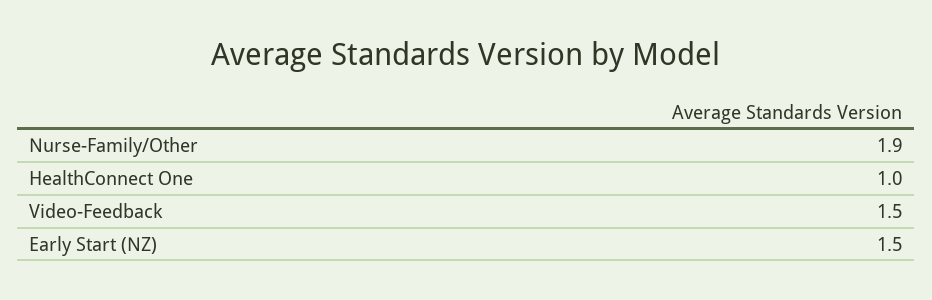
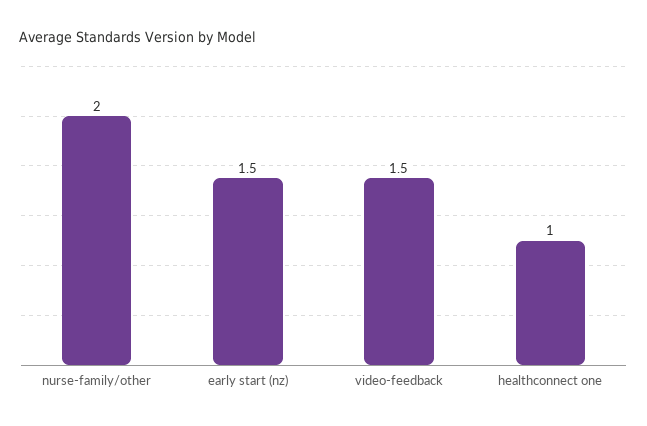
  {
-   "Nurse-Family/Other": 1.9,
+   "Nurse-Family/Other": 2,
    "HealthConnect One": 1,
    "Video-Feedback": 1.5,
    "Early Start (NZ)": 1.5
  }

